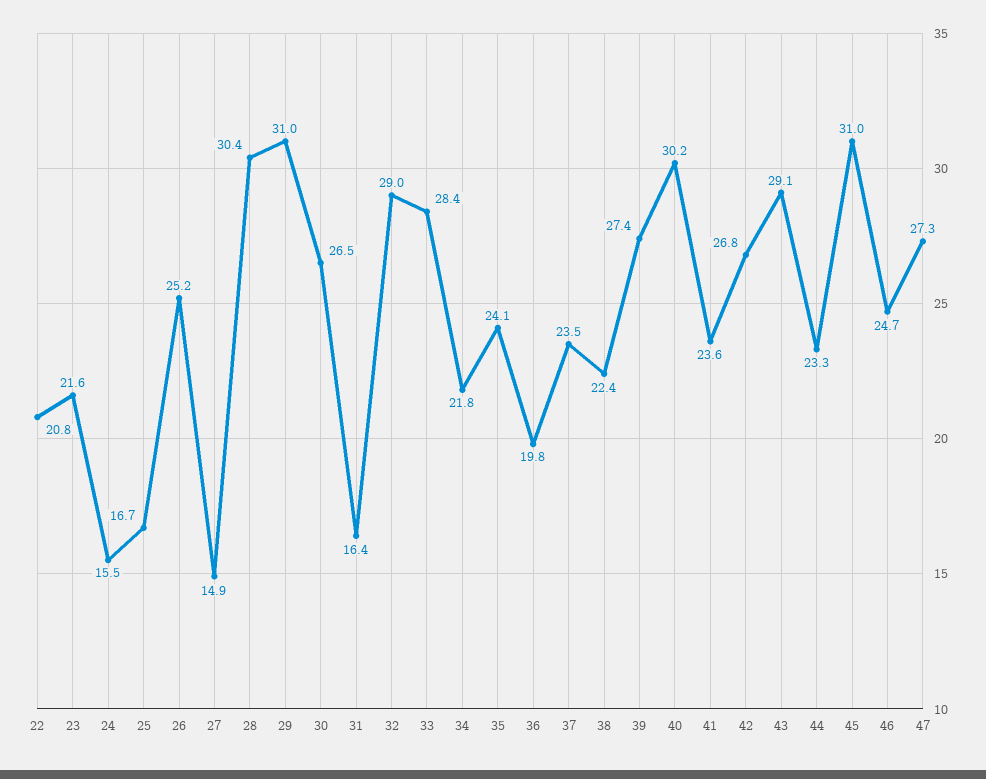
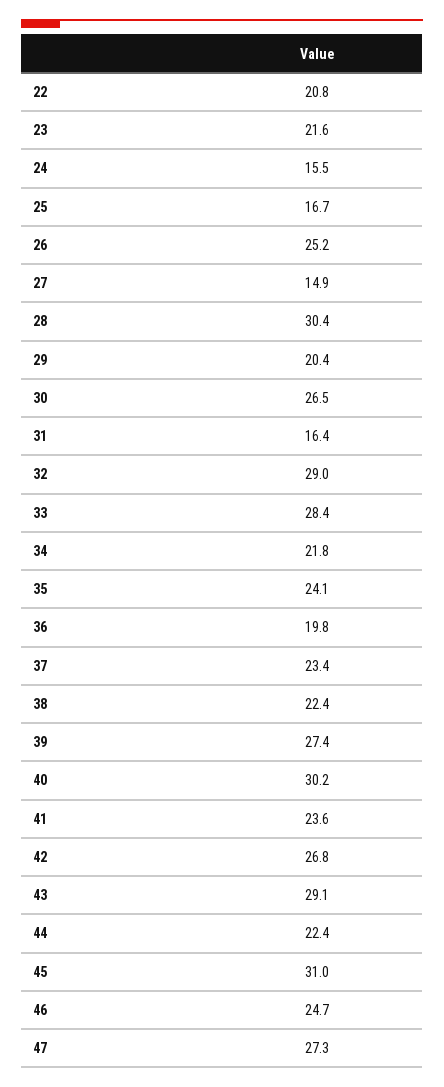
  {
    "22": 20.8,
    "23": 21.6,
    "24": 15.5,
    "25": 16.7,
    "26": 25.2,
    "27": 14.9,
    "28": 30.4,
-   "29": 31,
+   "29": 20.4,
    "30": 26.5,
    "31": 16.4,
    "32": 29,
    "33": 28.4,
    "34": 21.8,
    "35": 24.1,
    "36": 19.8,
-   "37": 23.5,
+   "37": 23.4,
    "38": 22.4,
    "39": 27.4,
    "40": 30.2,
    "41": 23.6,
    "42": 26.8,
    "43": 29.1,
-   "44": 23.3,
+   "44": 22.4,
    "45": 31,
    "46": 24.7,
    "47": 27.3
  }

